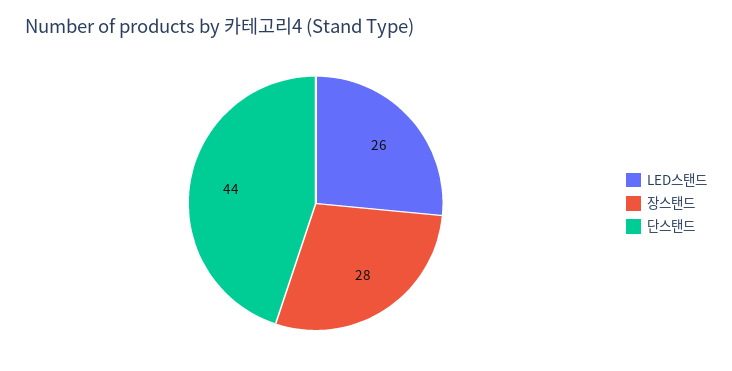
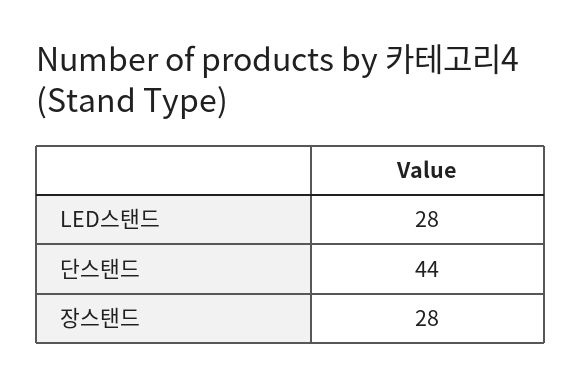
  {
-   "LED스탠드": 26,
+   "LED스탠드": 28,
    "장스탠드": 28,
    "단스탠드": 44
  }

